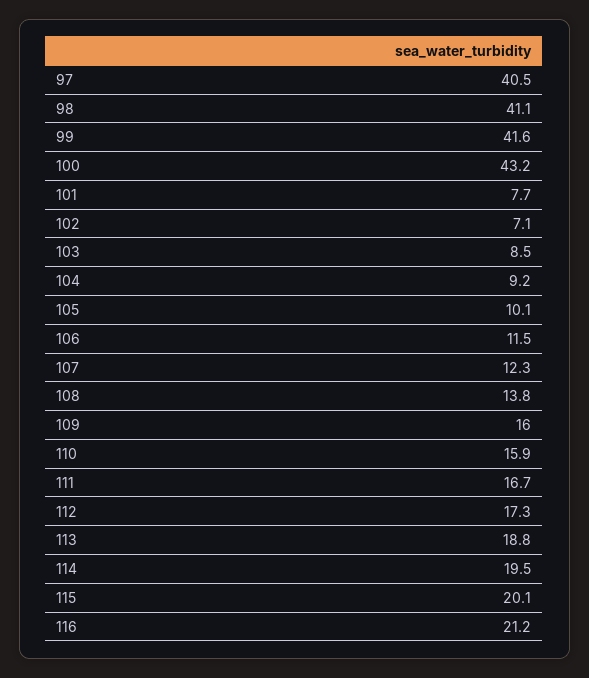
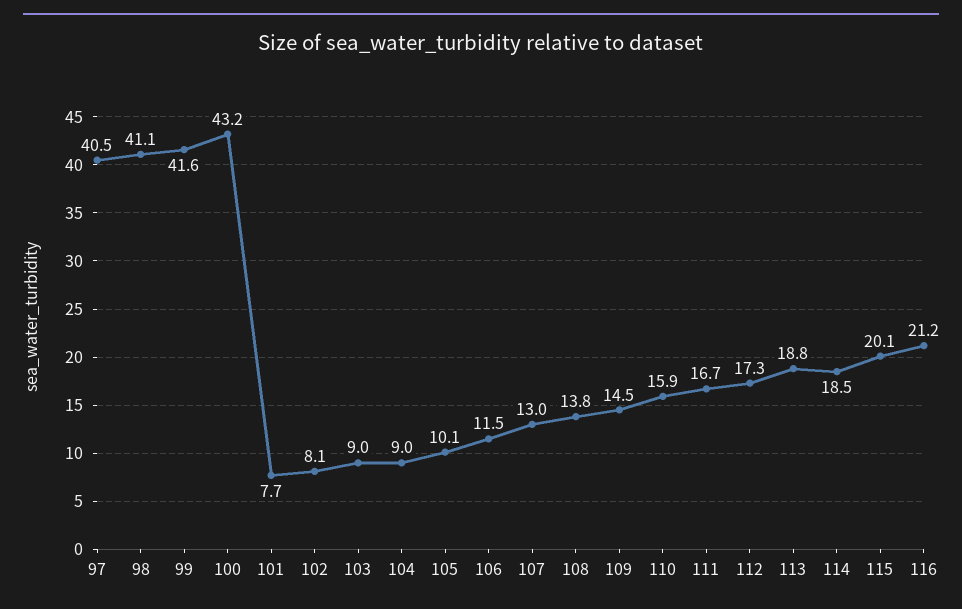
  {
    "97": 40.5,
    "98": 41.1,
    "99": 41.6,
    "100": 43.2,
    "101": 7.7,
-   "102": 7.1,
+   "102": 8.1,
-   "103": 8.5,
+   "103": 9,
-   "104": 9.2,
+   "104": 9,
    "105": 10.1,
    "106": 11.5,
-   "107": 12.3,
+   "107": 13,
    "108": 13.8,
-   "109": 16,
+   "109": 14.5,
    "110": 15.9,
    "111": 16.7,
    "112": 17.3,
    "113": 18.8,
-   "114": 19.5,
+   "114": 18.5,
    "115": 20.1,
    "116": 21.2
  }

